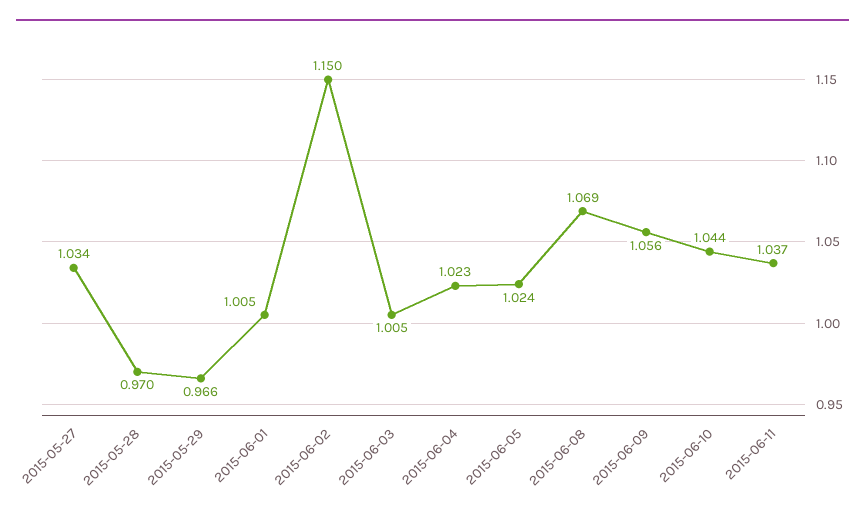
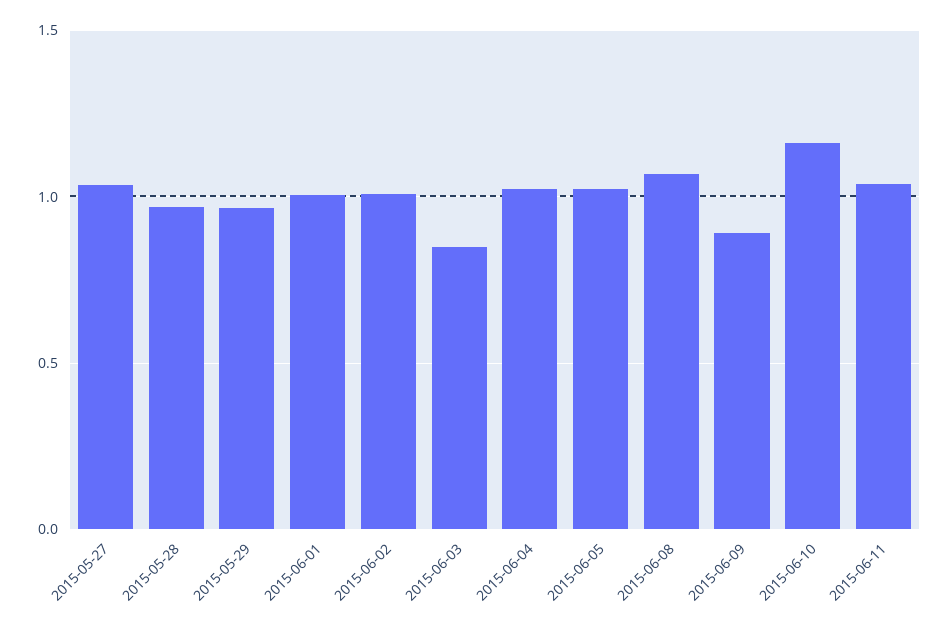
  {
    "2015-05-27": 1.034,
    "2015-05-28": 0.97,
    "2015-05-29": 0.966,
    "2015-06-01": 1.005,
-   "2015-06-02": 1.15,
+   "2015-06-02": 1,
-   "2015-06-03": 1.005,
+   "2015-06-03": 0.85,
    "2015-06-04": 1.023,
    "2015-06-05": 1.024,
    "2015-06-08": 1.069,
-   "2015-06-09": 1.056,
+   "2015-06-09": 0.9,
-   "2015-06-10": 1.044,
+   "2015-06-10": 1.15,
    "2015-06-11": 1.037
  }

